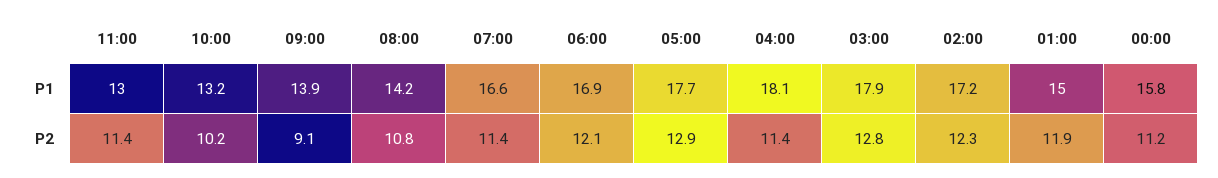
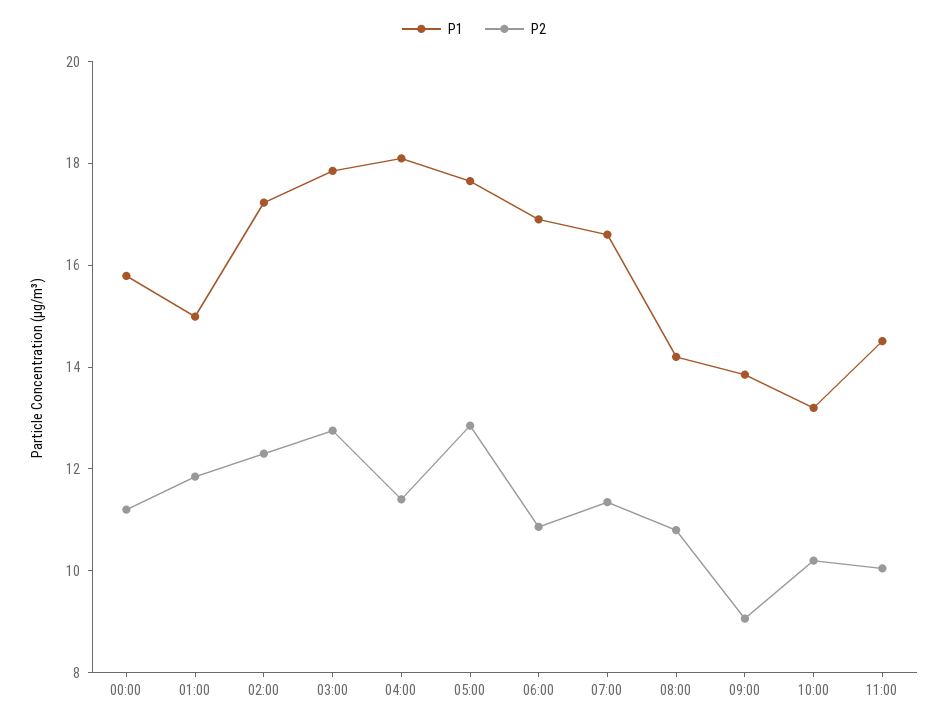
  {
    "P1": {
-     "11:00": 13,
+     "11:00": 14.5,
      "10:00": 13.2,
      "09:00": 13.9,
      "08:00": 14.2,
      "07:00": 16.6,
      "06:00": 16.9,
      "05:00": 17.7,
      "04:00": 18.1,
      "03:00": 17.9,
      "02:00": 17.2,
      "01:00": 15,
      "00:00": 15.8
    },
    "P2": {
-     "11:00": 11.4,
+     "11:00": 10,
      "10:00": 10.2,
      "09:00": 9.1,
      "08:00": 10.8,
      "07:00": 11.4,
-     "06:00": 12.1,
+     "06:00": 11,
      "05:00": 12.9,
      "04:00": 11.4,
      "03:00": 12.8,
      "02:00": 12.3,
      "01:00": 11.9,
      "00:00": 11.2
    }
  }

